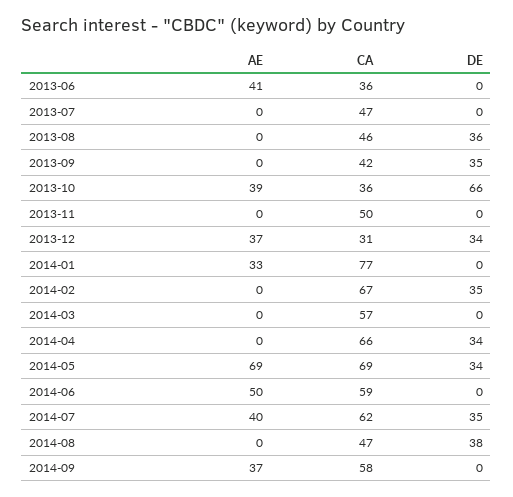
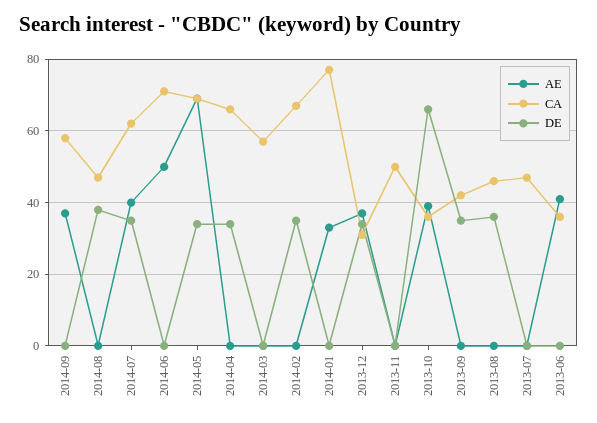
  {
    "AE": {
      "2013-06": 41,
      "2013-07": 0,
      "2013-08": 0,
      "2013-09": 0,
      "2013-10": 39,
      "2013-11": 0,
      "2013-12": 37,
      "2014-01": 33,
      "2014-02": 0,
      "2014-03": 0,
      "2014-04": 0,
      "2014-05": 69,
      "2014-06": 50,
      "2014-07": 40,
      "2014-08": 0,
      "2014-09": 37
    },
    "CA": {
      "2013-06": 36,
      "2013-07": 47,
      "2013-08": 46,
      "2013-09": 42,
      "2013-10": 36,
      "2013-11": 50,
      "2013-12": 31,
      "2014-01": 77,
      "2014-02": 67,
      "2014-03": 57,
      "2014-04": 66,
      "2014-05": 69,
-     "2014-06": 59,
+     "2014-06": 70,
      "2014-07": 62,
      "2014-08": 47,
      "2014-09": 58
    },
    "DE": {
      "2013-06": 0,
      "2013-07": 0,
      "2013-08": 36,
      "2013-09": 35,
      "2013-10": 66,
      "2013-11": 0,
      "2013-12": 34,
      "2014-01": 0,
      "2014-02": 35,
      "2014-03": 0,
      "2014-04": 34,
      "2014-05": 34,
      "2014-06": 0,
      "2014-07": 35,
      "2014-08": 38,
      "2014-09": 0
    }
  }

